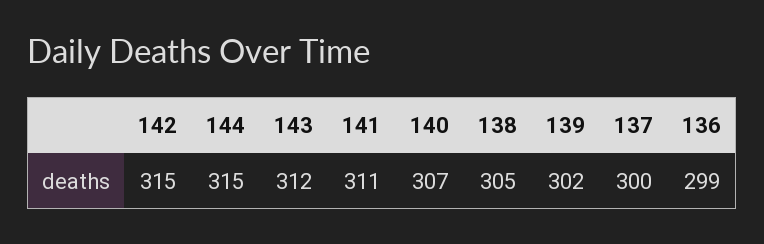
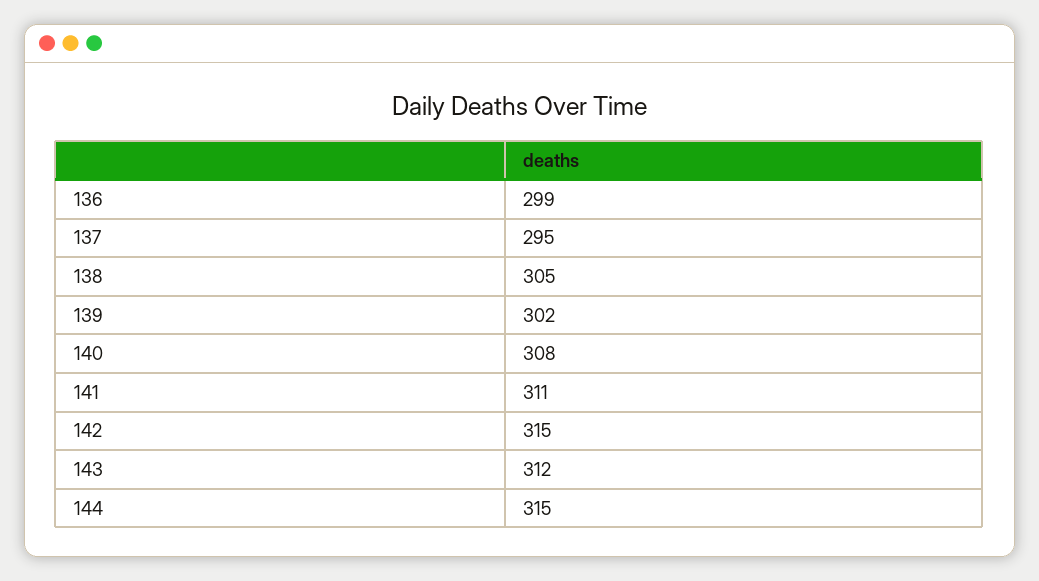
  {
    "142": 315,
    "144": 315,
    "143": 312,
    "141": 311,
-   "140": 307,
+   "140": 308,
    "138": 305,
    "139": 302,
-   "137": 300,
+   "137": 295,
    "136": 299
  }

